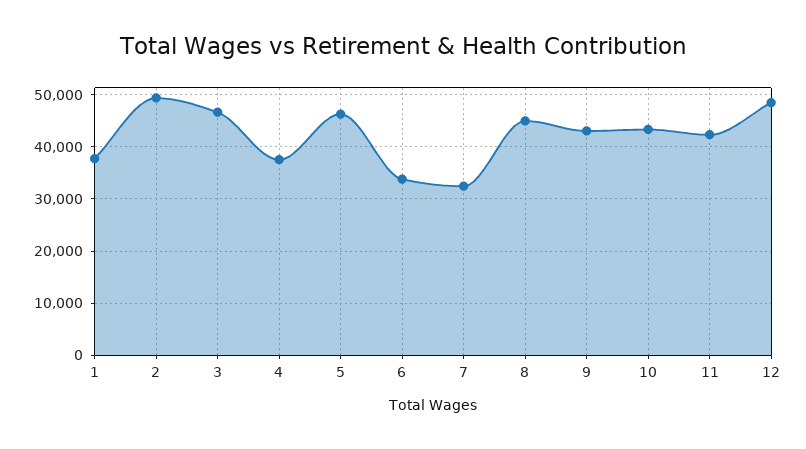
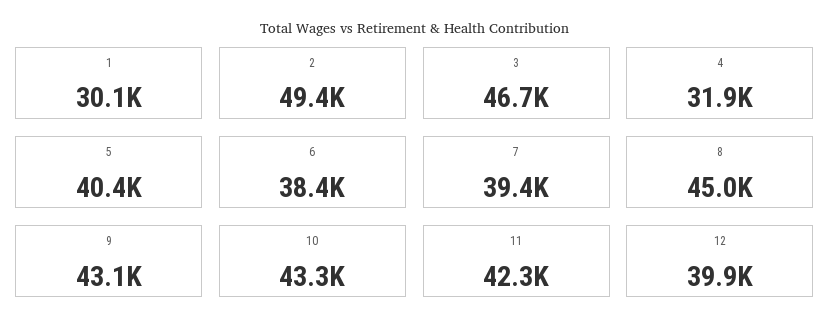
  {
-   "1": 38000,
+   "1": 30100,
    "2": 49400,
    "3": 46700,
-   "4": 38000,
+   "4": 31900,
-   "5": 46000,
+   "5": 40400,
-   "6": 34000,
+   "6": 38400,
-   "7": 32000,
+   "7": 39400,
    "8": 45000,
    "9": 43100,
    "10": 43300,
    "11": 42300,
-   "12": 48000
+   "12": 39900
  }

